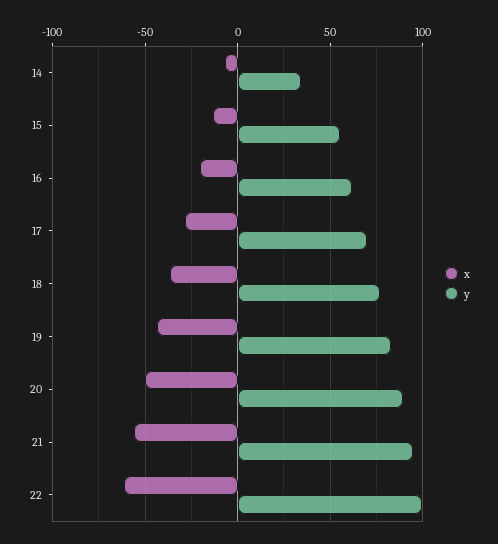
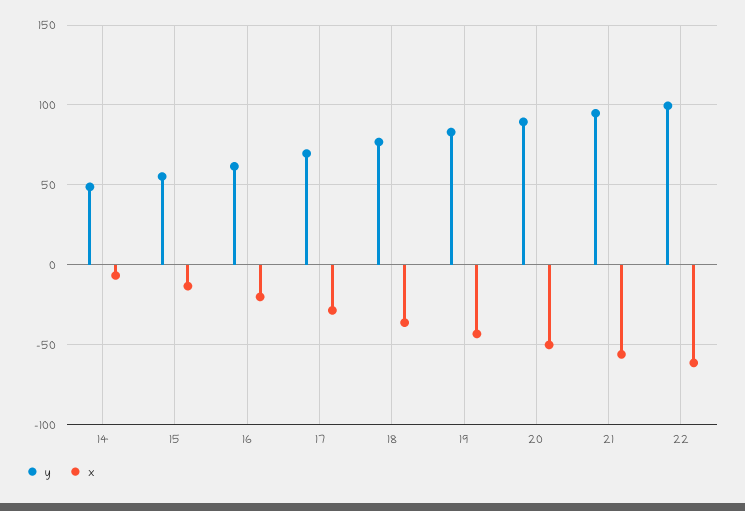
  {
    "x": {
      "14": -5,
      "15": -15,
      "16": -20,
      "17": -30,
      "18": -35,
      "19": -45,
      "20": -50,
      "21": -55,
      "22": -60
    },
    "y": {
-     "14": 35,
+     "14": 50,
      "15": 55,
      "16": 60,
      "17": 70,
      "18": 75,
      "19": 85,
      "20": 90,
      "21": 95,
      "22": 100
    }
  }

